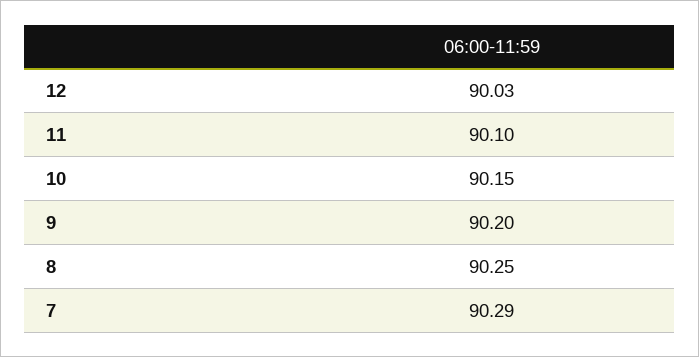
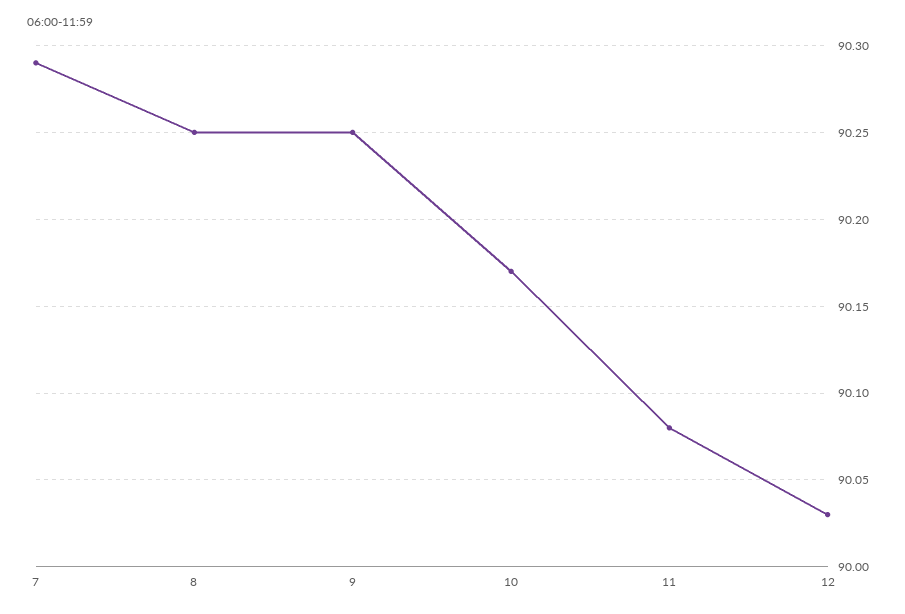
  {
    "12": 90.03,
-   "11": 90.1,
+   "11": 90.08,
-   "10": 90.15,
+   "10": 90.17,
-   "9": 90.2,
+   "9": 90.25,
    "8": 90.25,
    "7": 90.29
  }

